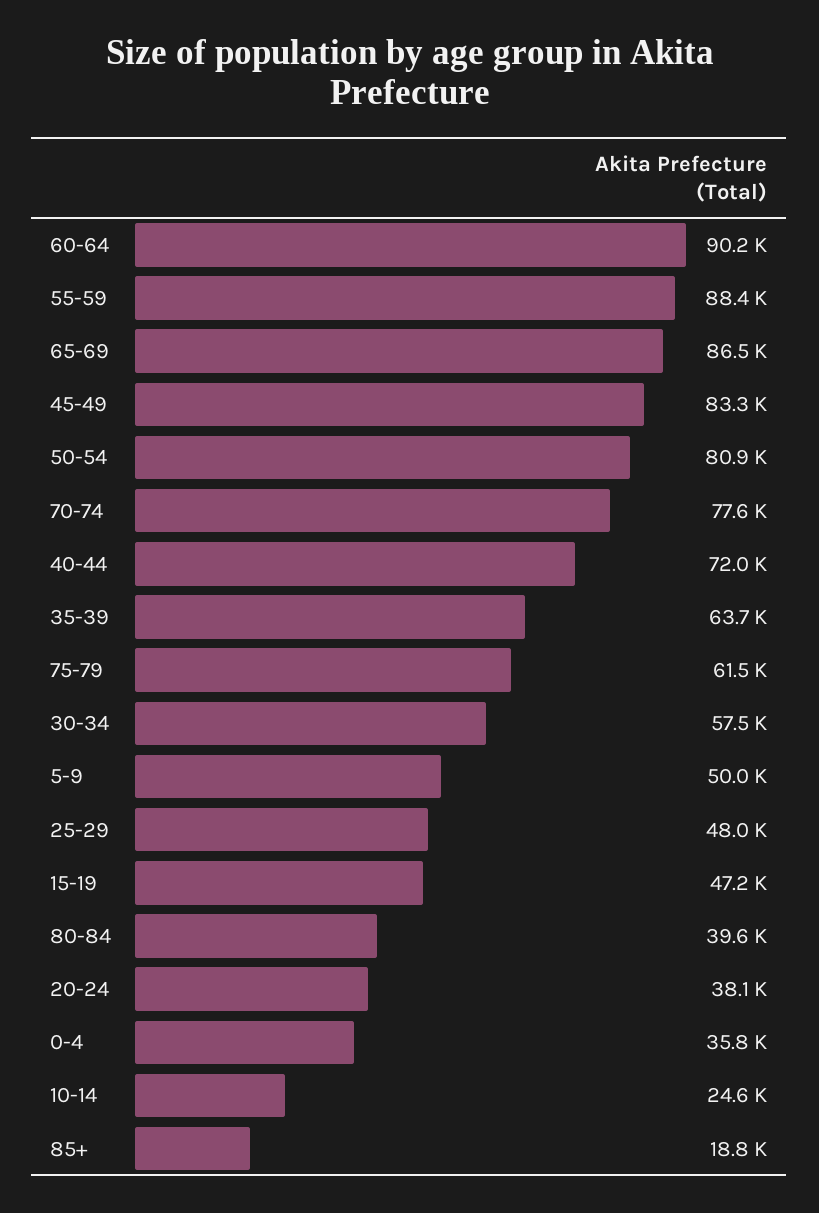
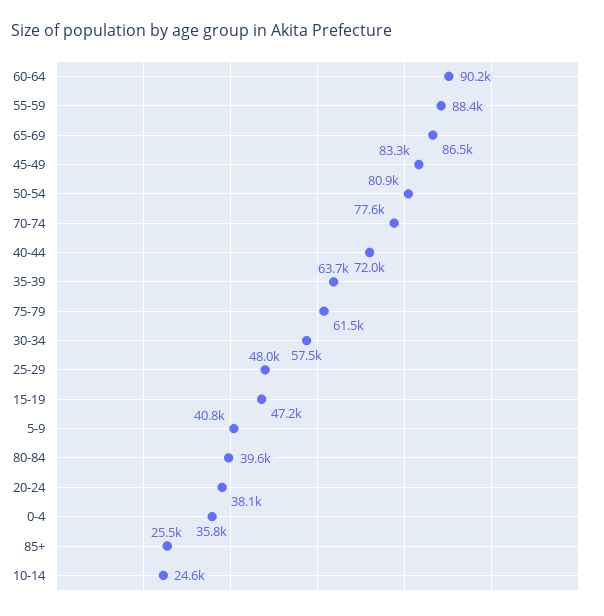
  {
    "60-64": 90200,
    "55-59": 88400,
    "65-69": 86500,
    "45-49": 83300,
    "50-54": 80900,
    "70-74": 77600,
    "40-44": 72000,
    "35-39": 63700,
    "75-79": 61500,
    "30-34": 57500,
-   "5-9": 50000,
+   "5-9": 40800,
    "25-29": 48000,
    "15-19": 47200,
    "80-84": 39600,
    "20-24": 38100,
    "0-4": 35800,
    "10-14": 24600,
-   "85+": 18800
+   "85+": 25500
  }

